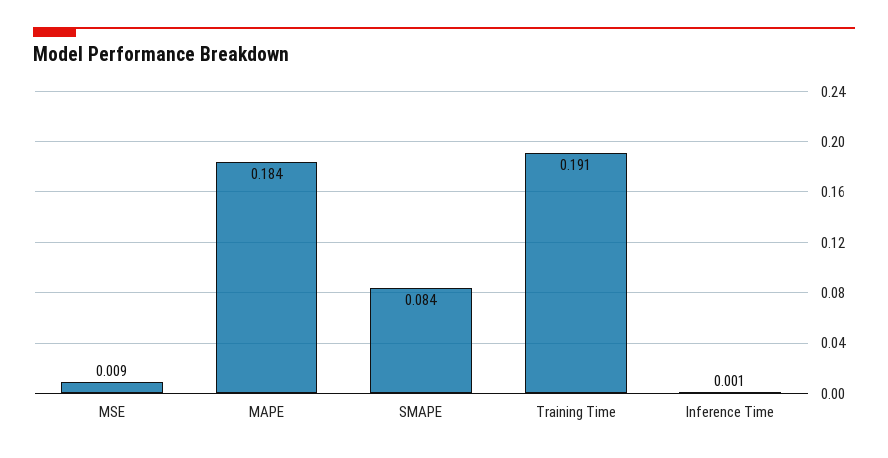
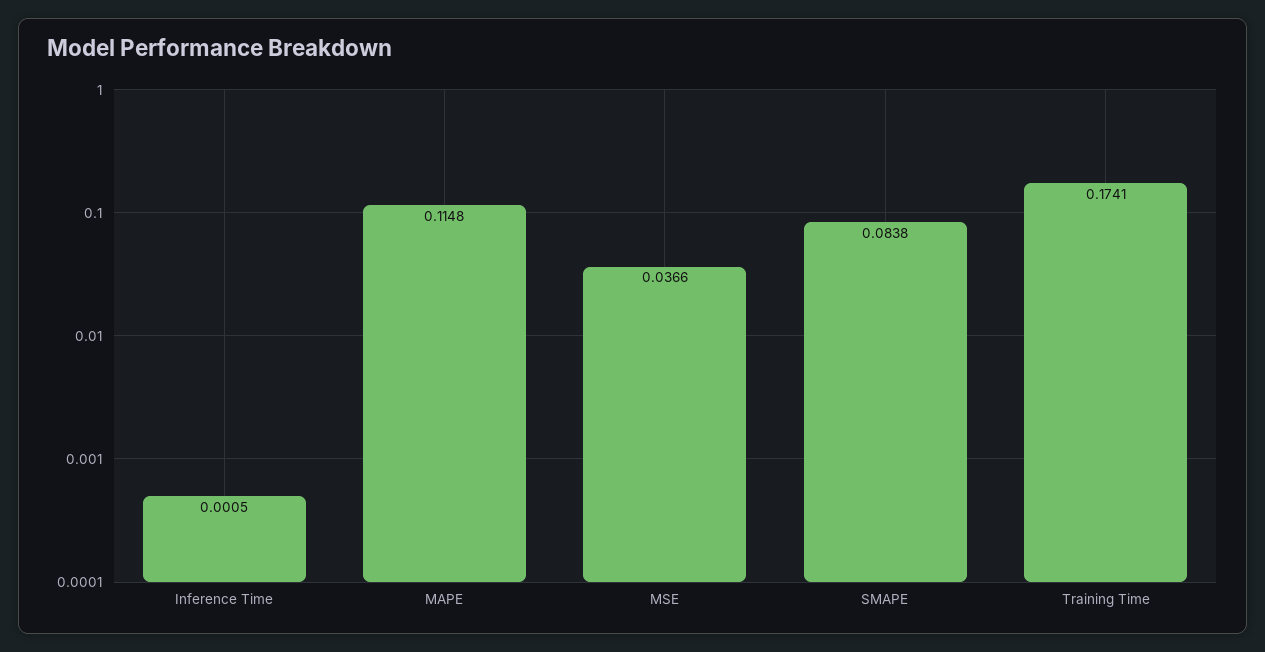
  {
-   "MSE": 0.009,
+   "MSE": 0.0366,
-   "MAPE": 0.184,
+   "MAPE": 0.1148,
    "SMAPE": 0.0838,
-   "Training Time": 0.191,
+   "Training Time": 0.1741,
    "Inference Time": 0.0005
  }

